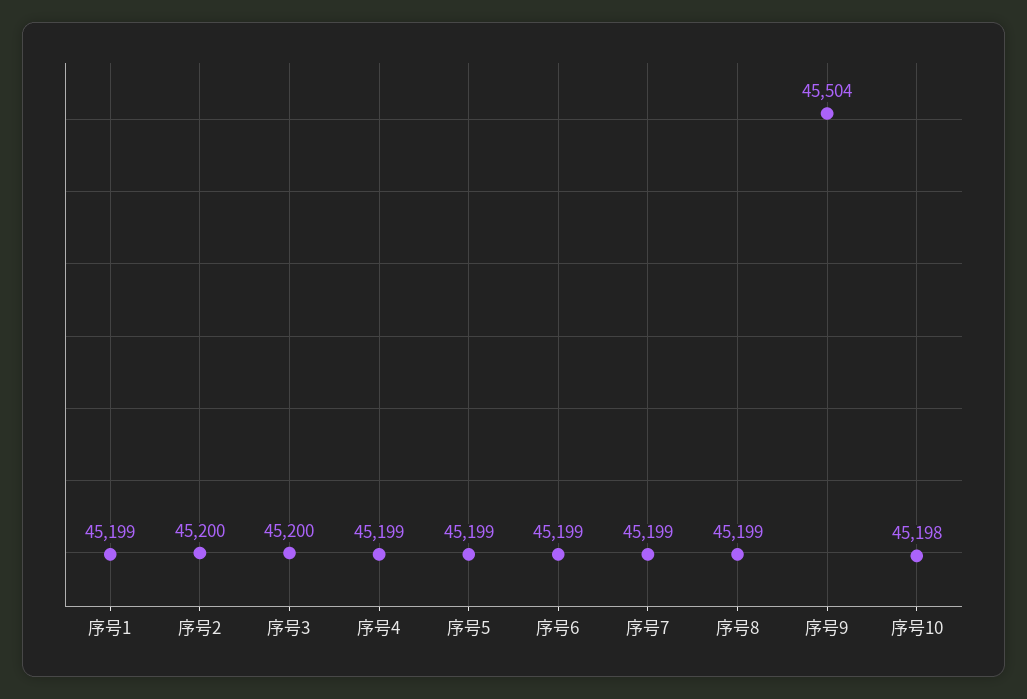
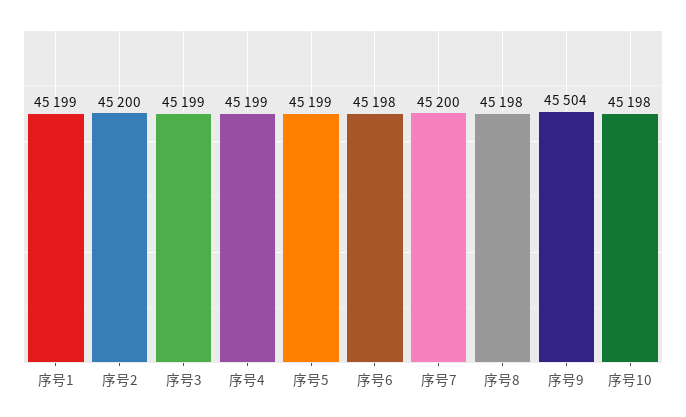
  {
    "序号1": 45199,
    "序号2": 45200,
-   "序号3": 45200,
+   "序号3": 45199,
    "序号4": 45199,
    "序号5": 45199,
-   "序号6": 45199,
+   "序号6": 45198,
-   "序号7": 45199,
+   "序号7": 45200,
-   "序号8": 45199,
+   "序号8": 45198,
    "序号9": 45504,
    "序号10": 45198
  }

